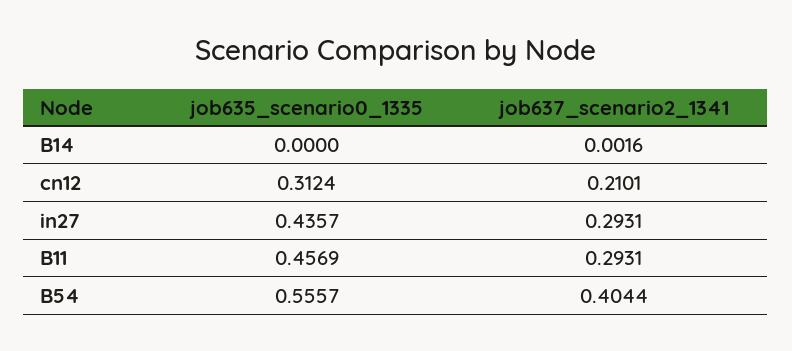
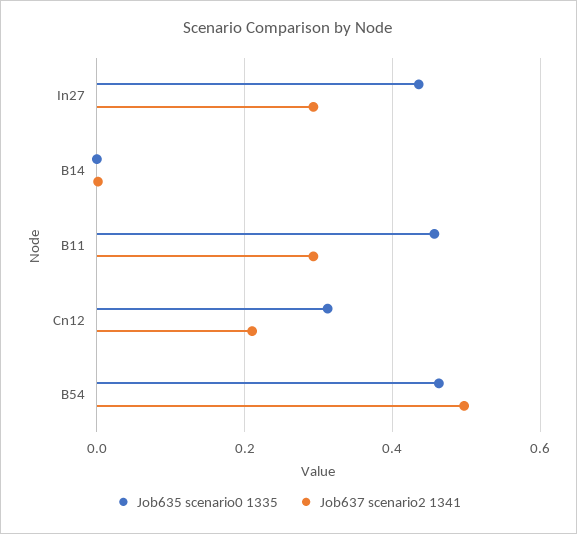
  {
    "job635_scenario0_1335": {
      "B14": 0,
      "cn12": 0.3124,
      "in27": 0.4357,
      "B11": 0.4569,
-     "B54": 0.5557
+     "B54": 0.46
    },
    "job637_scenario2_1341": {
      "B14": 0.0016,
      "cn12": 0.2101,
      "in27": 0.2931,
      "B11": 0.2931,
-     "B54": 0.4044
+     "B54": 0.5
    }
  }

